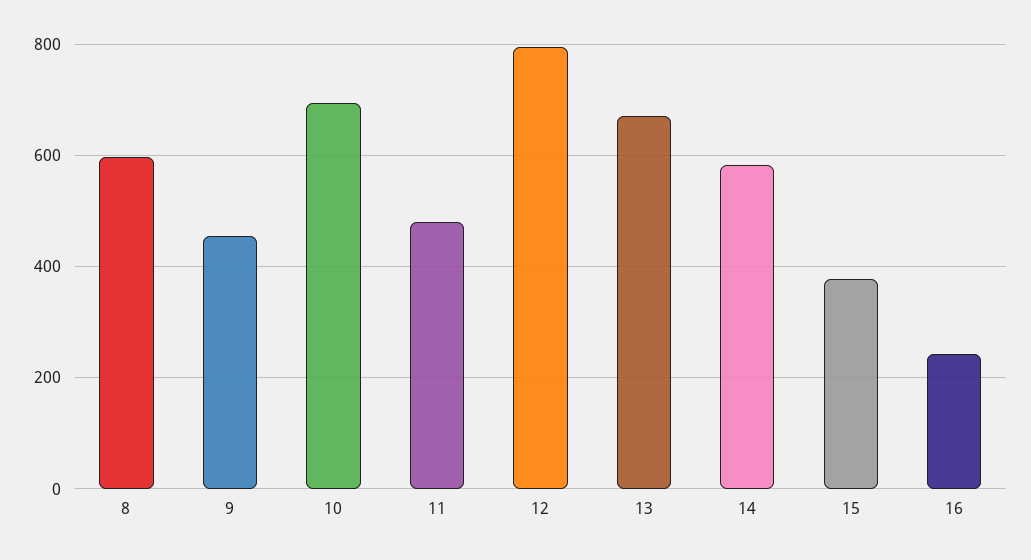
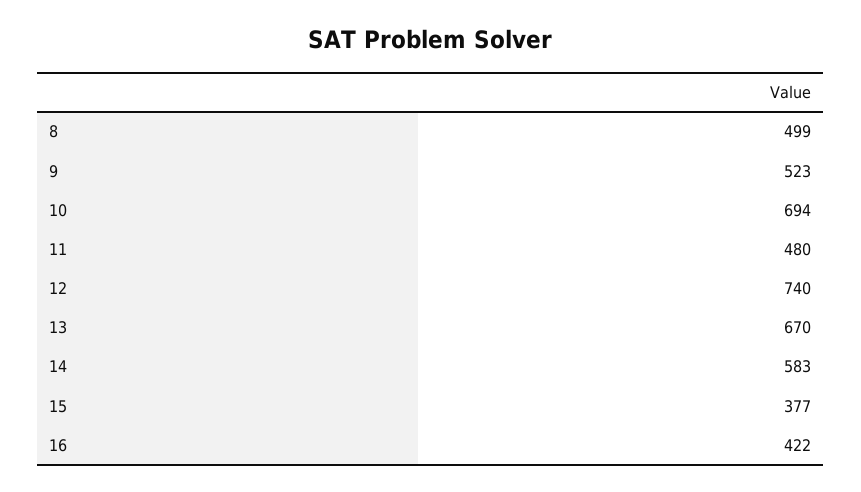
  {
-   "8": 600,
+   "8": 499,
-   "9": 460,
+   "9": 523,
    "10": 694,
    "11": 480,
-   "12": 800,
+   "12": 740,
    "13": 670,
    "14": 583,
    "15": 377,
-   "16": 240
+   "16": 422
  }

